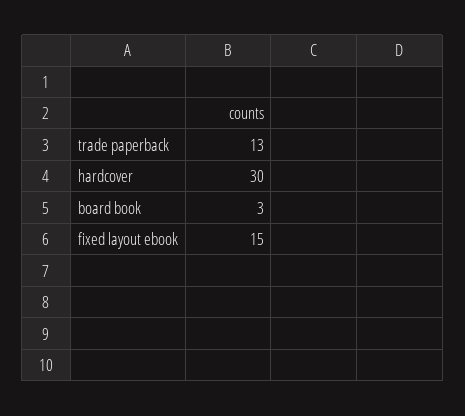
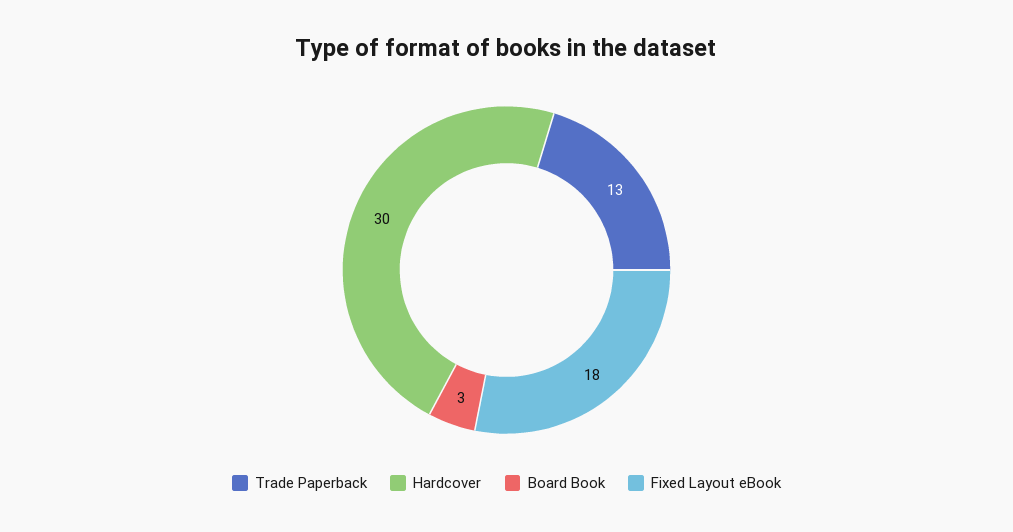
  {
    "trade paperback": 13,
    "hardcover": 30,
    "board book": 3,
-   "fixed layout ebook": 15
+   "fixed layout ebook": 18
  }

